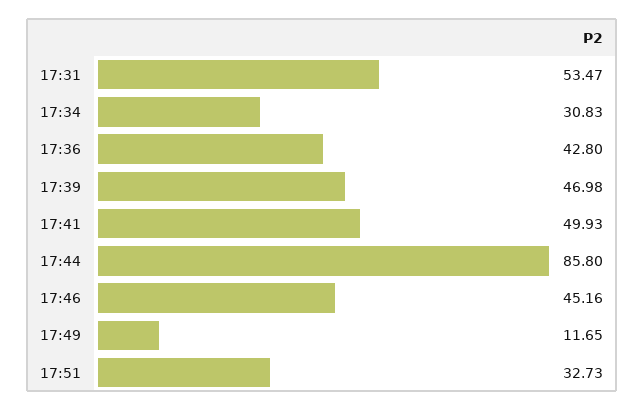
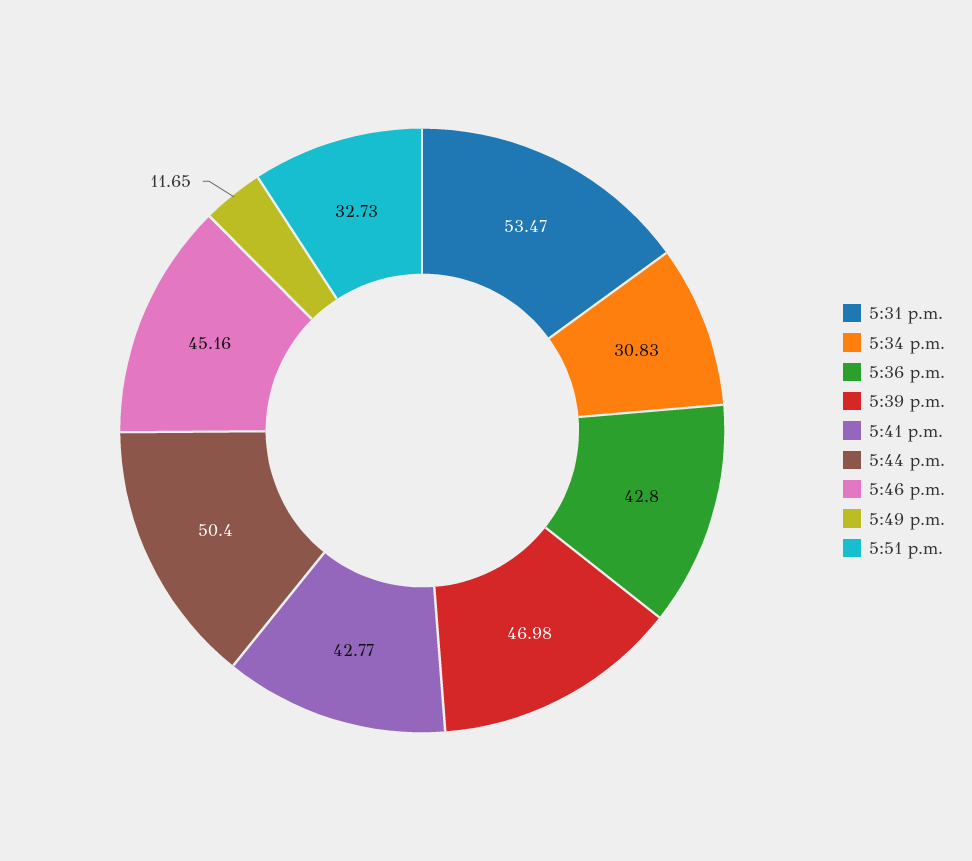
  {
    "17:31": 53.47,
    "17:34": 30.83,
    "17:36": 42.8,
    "17:39": 46.98,
-   "17:41": 49.93,
+   "17:41": 42.77,
-   "17:44": 85.8,
+   "17:44": 50.4,
    "17:46": 45.16,
    "17:49": 11.65,
    "17:51": 32.73
  }

